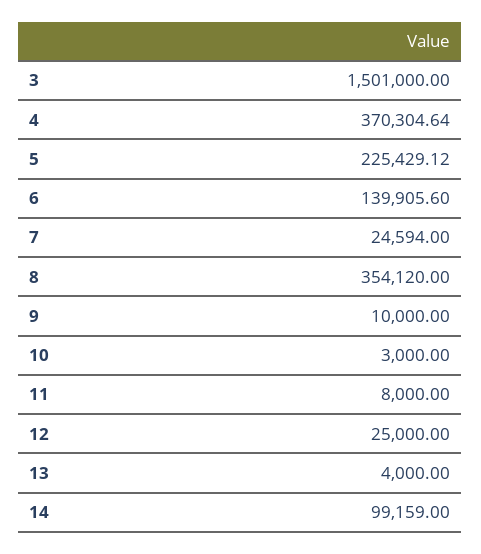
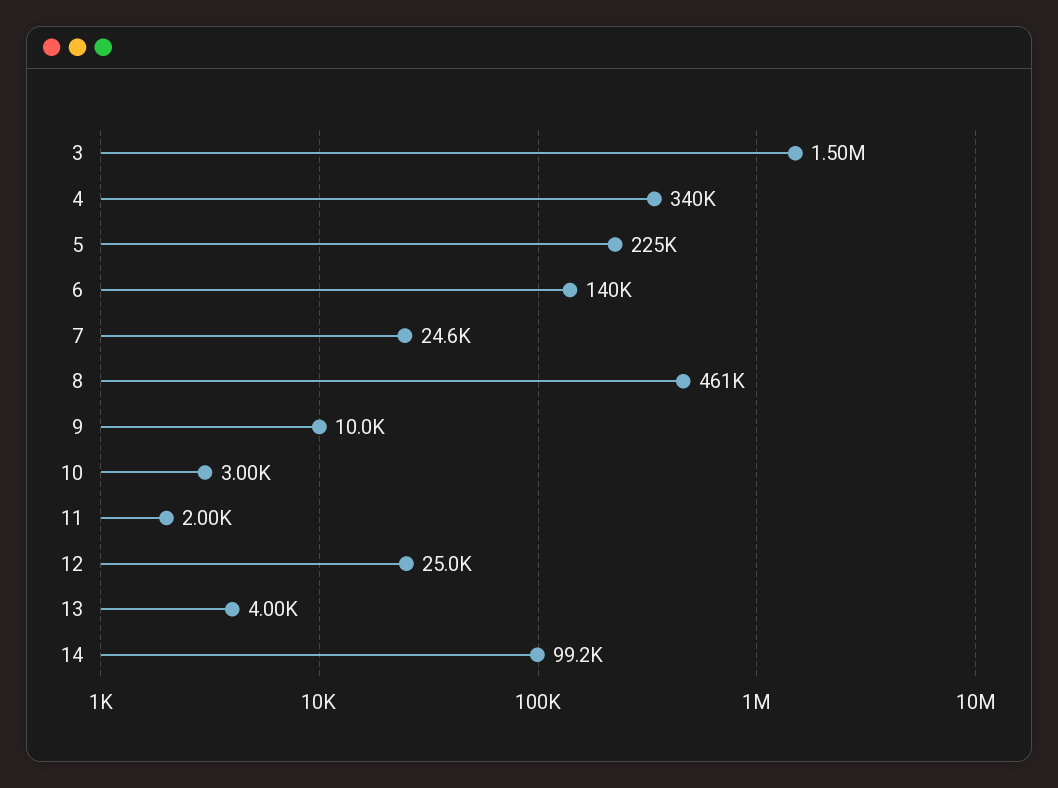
  {
    "3": 1501000,
-   "4": 370304.64,
+   "4": 340000,
    "5": 225429.12,
    "6": 139905.6,
    "7": 24594,
-   "8": 354120,
+   "8": 461000,
    "9": 10000,
    "10": 3000,
-   "11": 8000,
+   "11": 2000,
    "12": 25000,
    "13": 4000,
    "14": 99159
  }

